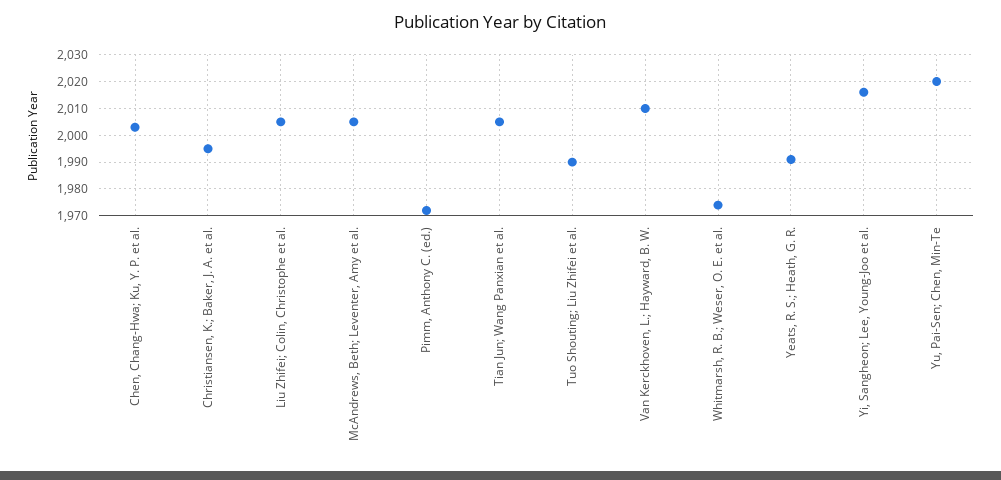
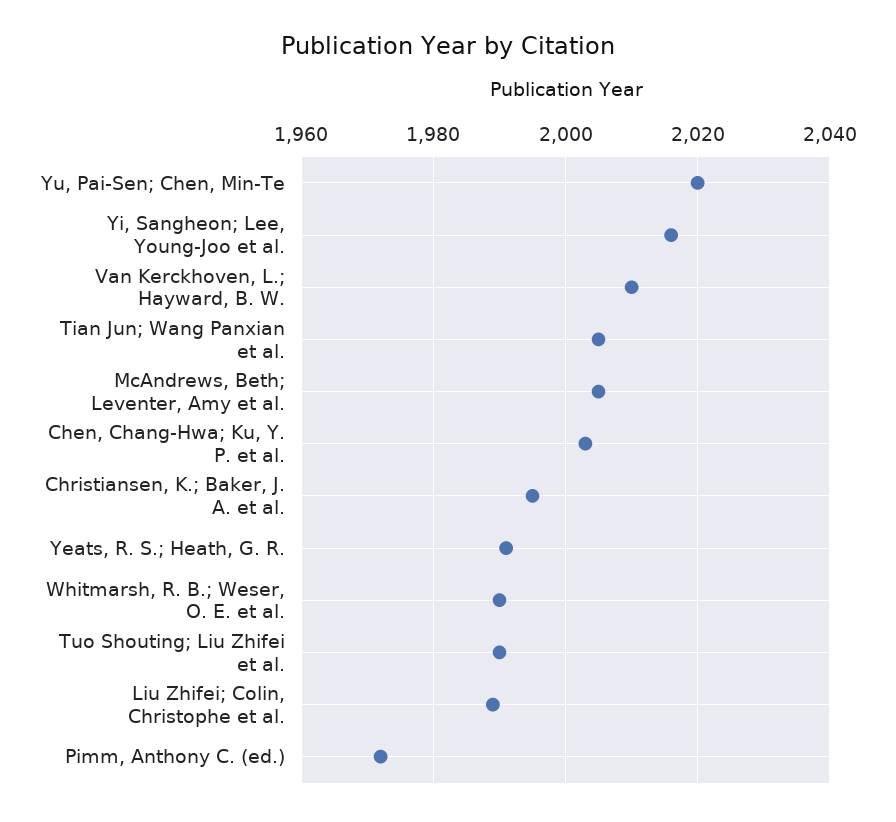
  {
    "Chen, Chang-Hwa; Ku, Y. P. et al.": 2005,
    "Christiansen, K.; Baker, J. A. et al.": 1995,
-   "Liu Zhifei; Colin, Christophe et al.": 2005,
+   "Liu Zhifei; Colin, Christophe et al.": 1990,
    "McAndrews, Beth; Leventer, Amy et al.": 2005,
    "Pimm, Anthony C. (ed.)": 1970,
    "Tian Jun; Wang Panxian et al.": 2005,
    "Tuo Shouting; Liu Zhifei et al.": 1990,
    "Van Kerckhoven, L.; Hayward, B. W.": 2010,
-   "Whitmarsh, R. B.; Weser, O. E. et al.": 1975,
+   "Whitmarsh, R. B.; Weser, O. E. et al.": 1990,
    "Yeats, R. S.; Heath, G. R.": 1990,
    "Yi, Sangheon; Lee, Young-Joo et al.": 2015,
    "Yu, Pai-Sen; Chen, Min-Te": 2020
  }

